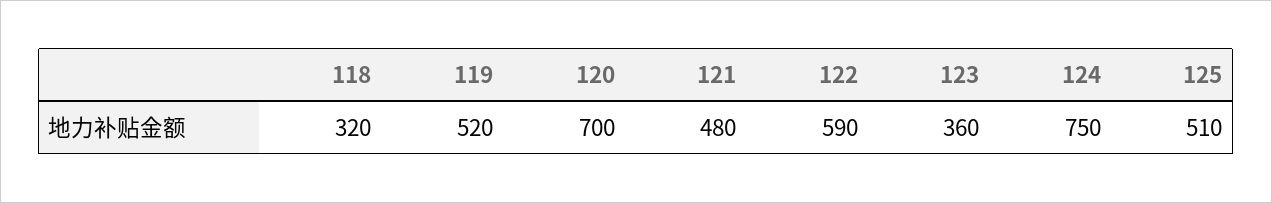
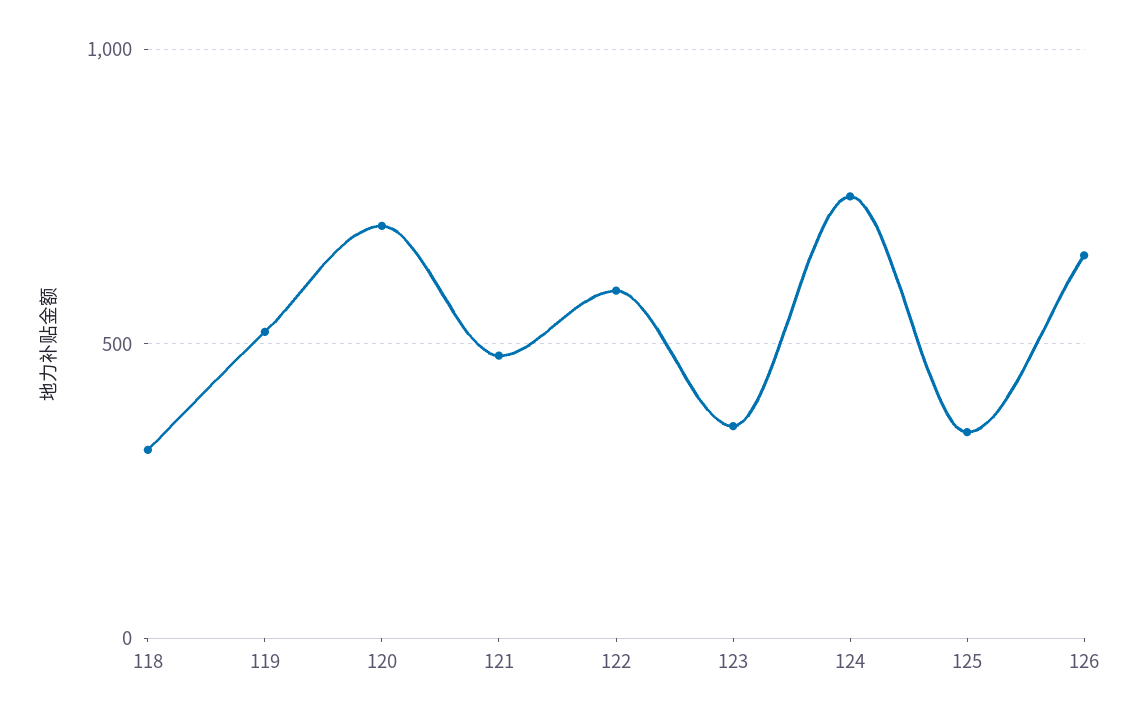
  {
    "118": 320,
    "119": 520,
    "120": 700,
    "121": 480,
    "122": 590,
    "123": 360,
    "124": 750,
-   "125": 510
+   "125": 350,
+   "126": 650
  }

